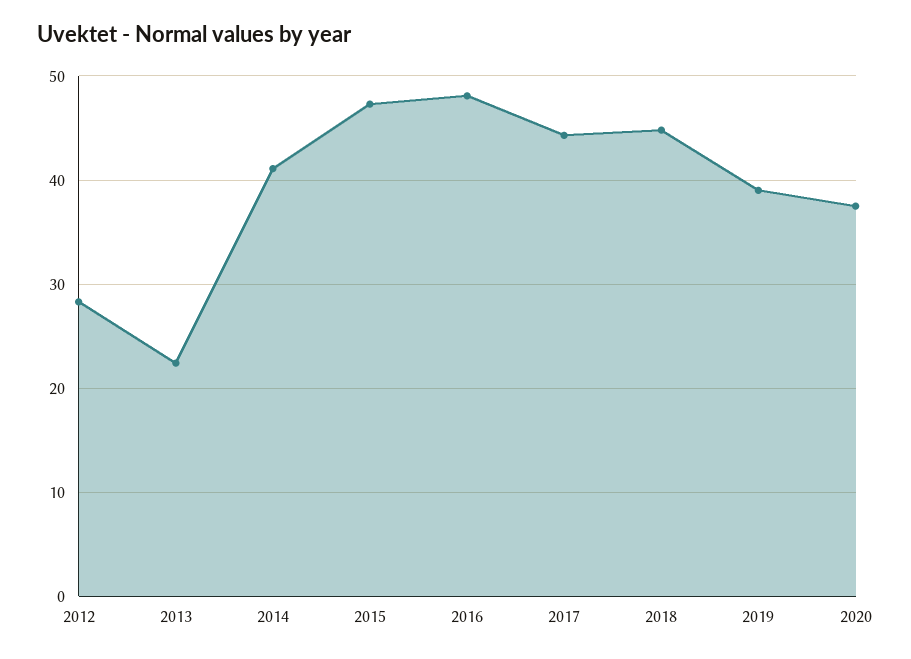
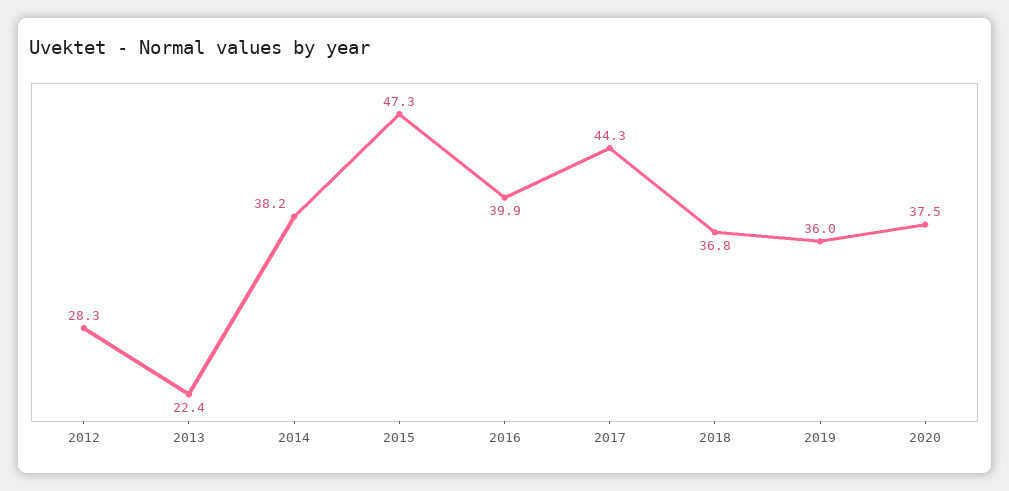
  {
    "2012": 28.3,
    "2013": 22.4,
-   "2014": 41,
+   "2014": 38.2,
    "2015": 47.3,
-   "2016": 48,
+   "2016": 39.9,
    "2017": 44.3,
-   "2018": 45,
+   "2018": 36.8,
-   "2019": 39,
+   "2019": 36,
    "2020": 37.5
  }

